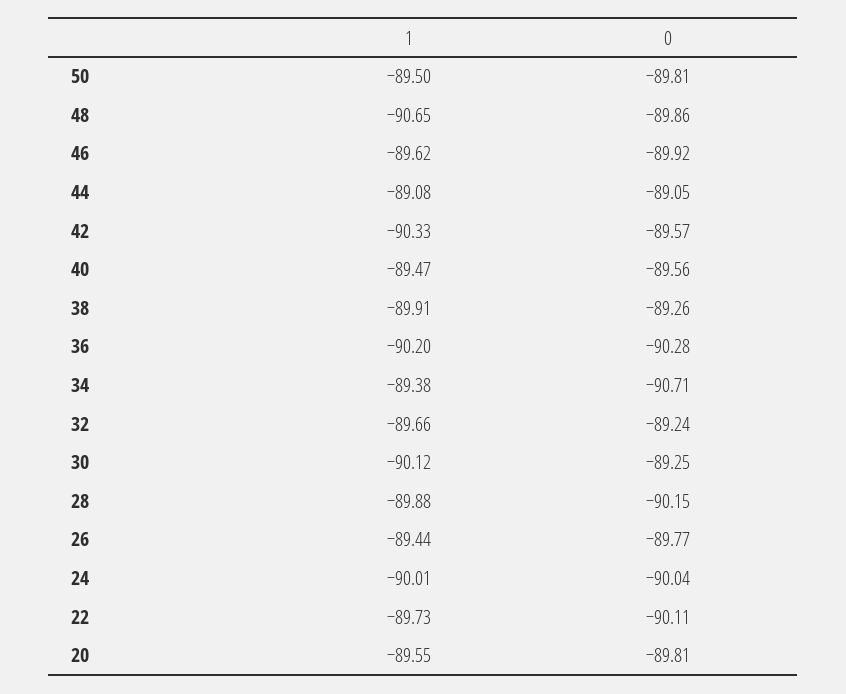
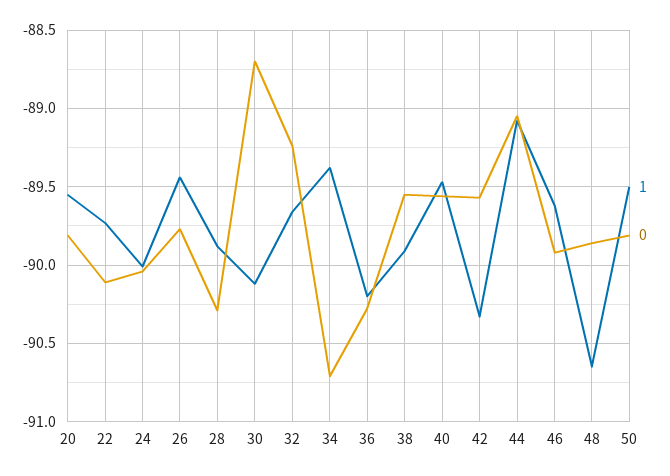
  {
    "1": {
      "50": -89.5,
      "48": -90.65,
      "46": -89.62,
      "44": -89.08,
      "42": -90.33,
      "40": -89.47,
      "38": -89.91,
      "36": -90.2,
      "34": -89.38,
      "32": -89.66,
      "30": -90.12,
      "28": -89.88,
      "26": -89.44,
      "24": -90.01,
      "22": -89.73,
      "20": -89.55
    },
    "0": {
      "50": -89.81,
      "48": -89.86,
      "46": -89.92,
      "44": -89.05,
      "42": -89.57,
      "40": -89.56,
-     "38": -89.26,
+     "38": -89.55,
      "36": -90.28,
      "34": -90.71,
      "32": -89.24,
-     "30": -89.25,
+     "30": -88.7,
-     "28": -90.15,
+     "28": -90.3,
      "26": -89.77,
      "24": -90.04,
      "22": -90.11,
      "20": -89.81
    }
  }

